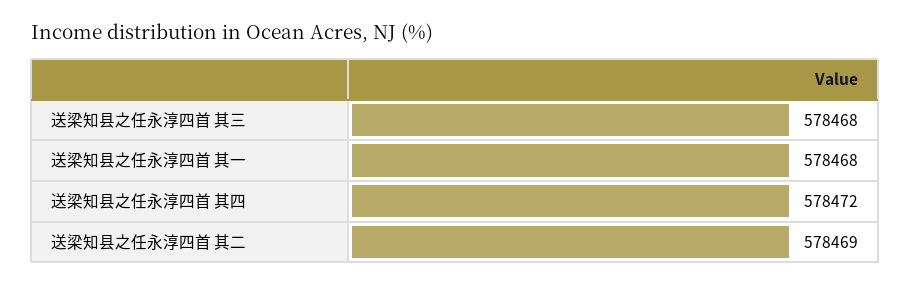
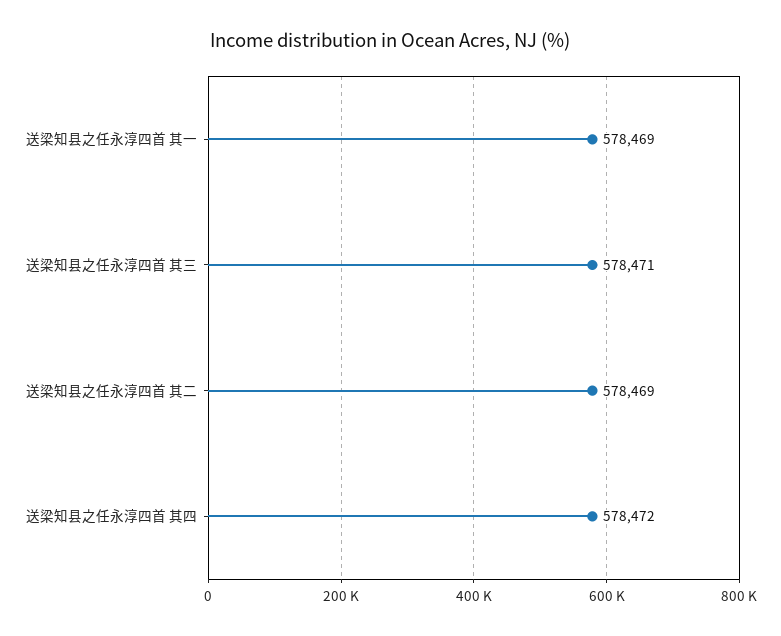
  {
-   "送梁知县之任永淳四首 其三": 578468,
+   "送梁知县之任永淳四首 其三": 578471,
-   "送梁知县之任永淳四首 其一": 578468,
+   "送梁知县之任永淳四首 其一": 578469,
    "送梁知县之任永淳四首 其四": 578472,
    "送梁知县之任永淳四首 其二": 578469
  }

